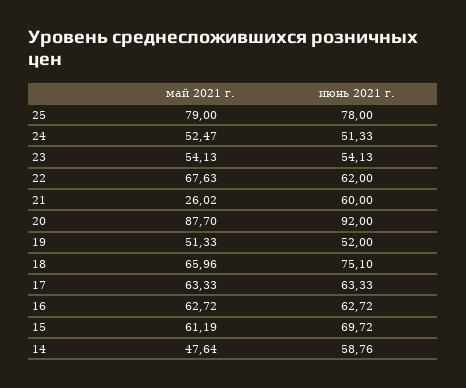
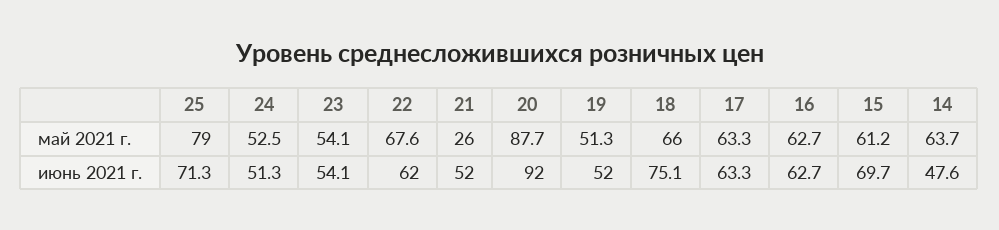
  {
    "май 2021 г.": {
      "25": 79,
      "24": 52.47,
      "23": 54.13,
      "22": 67.63,
      "21": 26.02,
      "20": 87.7,
      "19": 51.33,
      "18": 65.96,
      "17": 63.33,
      "16": 62.72,
      "15": 61.19,
-     "14": 47.64
+     "14": 63.7
    },
    "июнь 2021 г.": {
-     "25": 78,
+     "25": 71.3,
      "24": 51.33,
      "23": 54.13,
      "22": 62,
-     "21": 60,
+     "21": 52,
      "20": 92,
      "19": 52,
      "18": 75.1,
      "17": 63.33,
      "16": 62.72,
      "15": 69.72,
-     "14": 58.76
+     "14": 47.6
    }
  }

